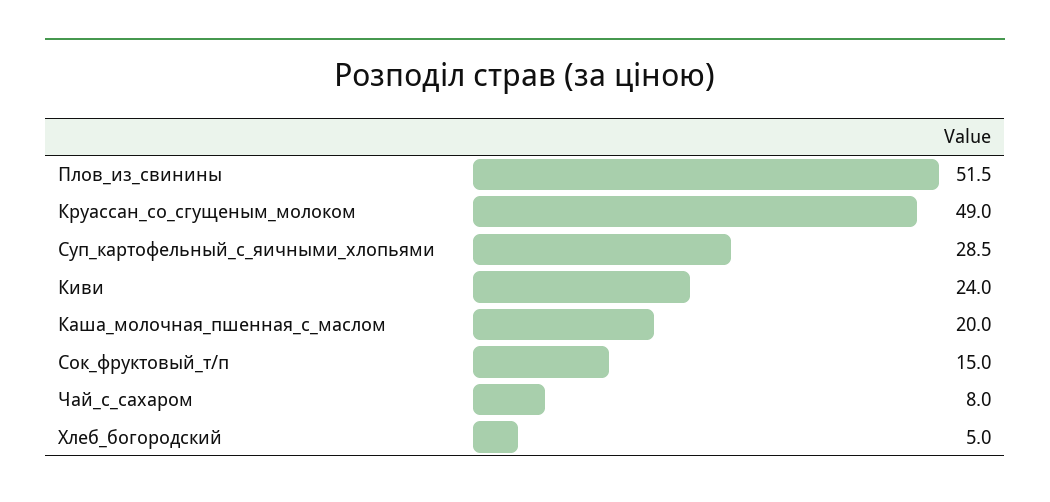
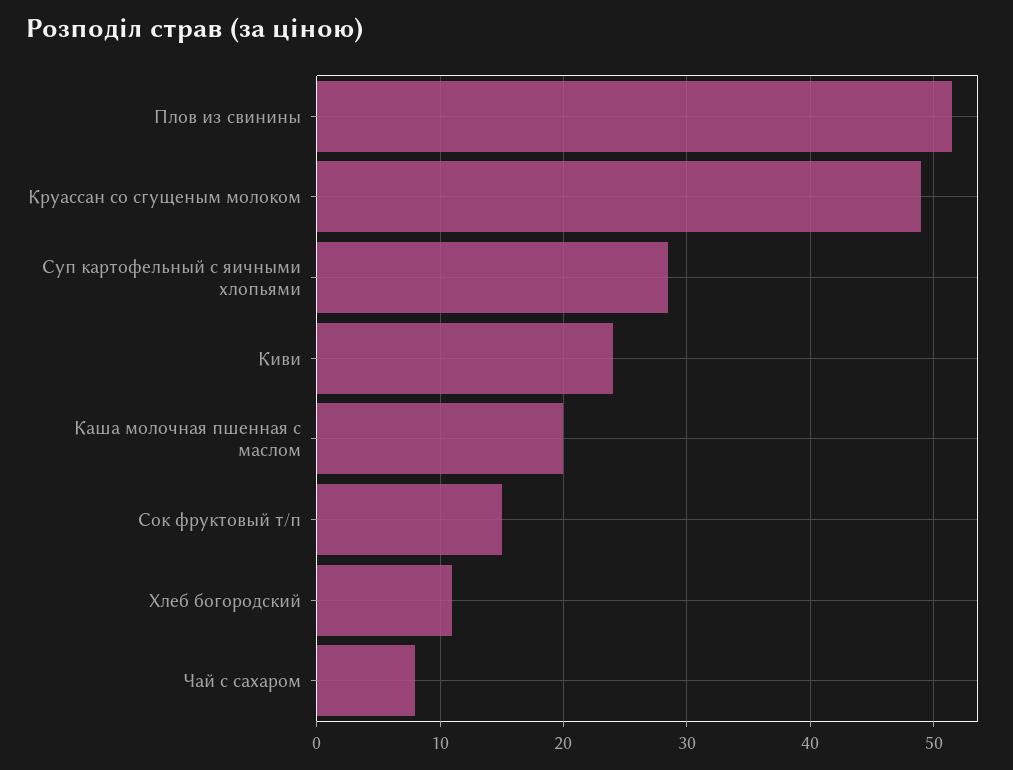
  {
    "Плов_из_свинины": 51.5,
    "Круассан_со_сгущеным_молоком": 49,
    "Суп_картофельный_с_яичными_хлопьями": 28.5,
    "Киви": 24,
    "Каша_молочная_пшенная_с_маслом": 20,
    "Сок_фруктовый_т/п": 15,
    "Чай_с_сахаром": 8,
-   "Хлеб_богородский": 5
+   "Хлеб_богородский": 11
  }

